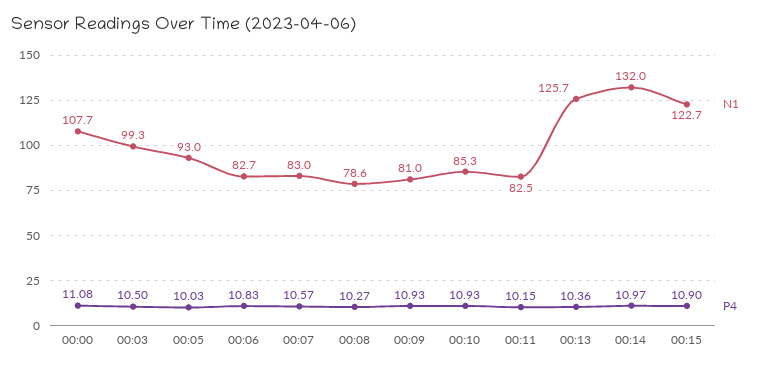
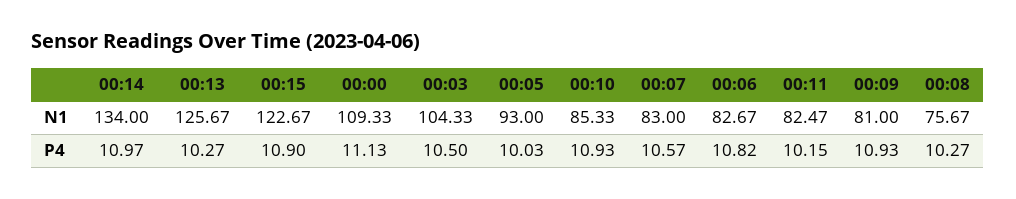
  {
    "N1": {
-     "00:00": 107.7,
+     "00:00": 109.33,
-     "00:03": 99.3,
+     "00:03": 104.33,
      "00:05": 93,
      "00:06": 82.67,
      "00:07": 83,
-     "00:08": 78.6,
+     "00:08": 75.67,
      "00:09": 81,
      "00:10": 85.33,
      "00:11": 82.47,
      "00:13": 125.67,
-     "00:14": 132,
+     "00:14": 134,
      "00:15": 122.67
    },
    "P4": {
-     "00:00": 11.08,
+     "00:00": 11.13,
      "00:03": 10.5,
      "00:05": 10.03,
-     "00:06": 10.83,
+     "00:06": 10.82,
      "00:07": 10.57,
      "00:08": 10.27,
      "00:09": 10.93,
      "00:10": 10.93,
      "00:11": 10.15,
-     "00:13": 10.36,
+     "00:13": 10.27,
      "00:14": 10.97,
      "00:15": 10.9
    }
  }

